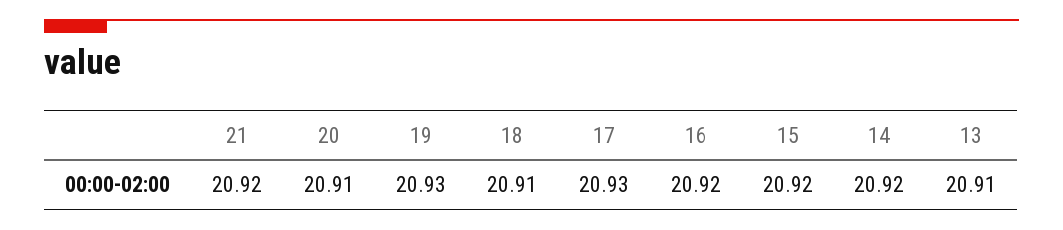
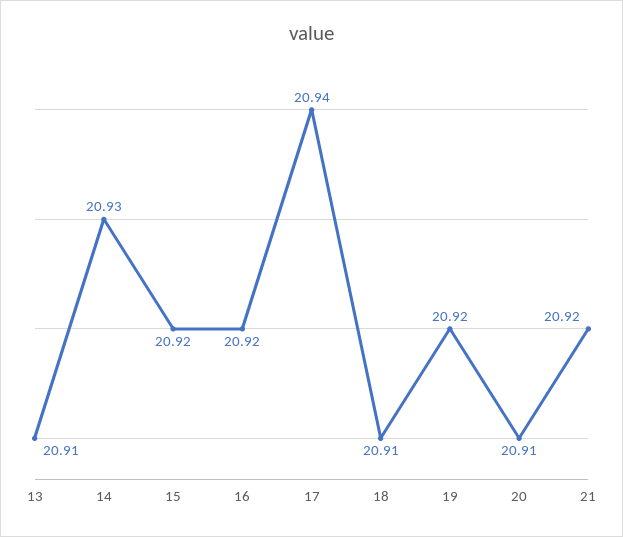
  {
    "21": 20.92,
    "20": 20.91,
-   "19": 20.93,
+   "19": 20.92,
    "18": 20.91,
-   "17": 20.93,
+   "17": 20.94,
    "16": 20.92,
    "15": 20.92,
-   "14": 20.92,
+   "14": 20.93,
    "13": 20.91
  }

